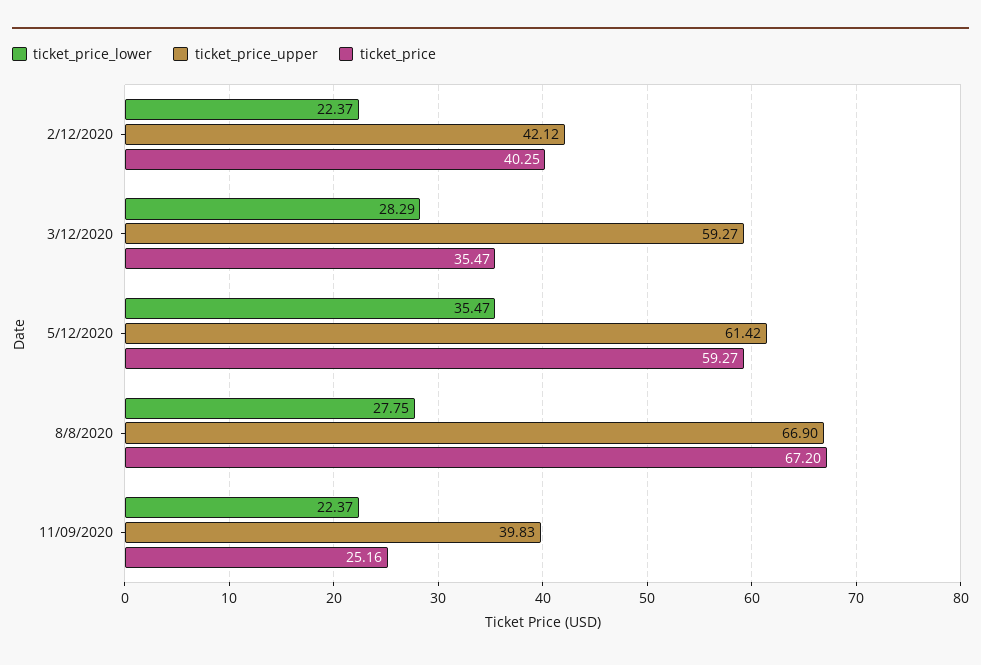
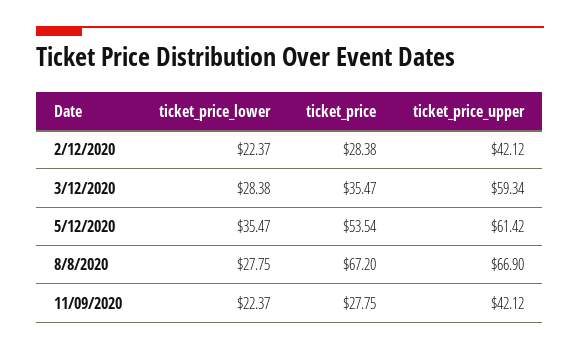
  {
    "ticket_price_lower": {
      "2/12/2020": 22.37,
-     "3/12/2020": 28.29,
+     "3/12/2020": 28.38,
      "5/12/2020": 35.47,
      "8/8/2020": 27.75,
      "11/09/2020": 22.37
    },
    "ticket_price_upper": {
      "2/12/2020": 42.12,
-     "3/12/2020": 59.27,
+     "3/12/2020": 59.34,
      "5/12/2020": 61.42,
      "8/8/2020": 66.9,
-     "11/09/2020": 39.83
+     "11/09/2020": 42.12
    },
    "ticket_price": {
-     "2/12/2020": 40.25,
+     "2/12/2020": 28.38,
      "3/12/2020": 35.47,
-     "5/12/2020": 59.27,
+     "5/12/2020": 53.54,
      "8/8/2020": 67.2,
-     "11/09/2020": 25.16
+     "11/09/2020": 27.75
    }
  }

